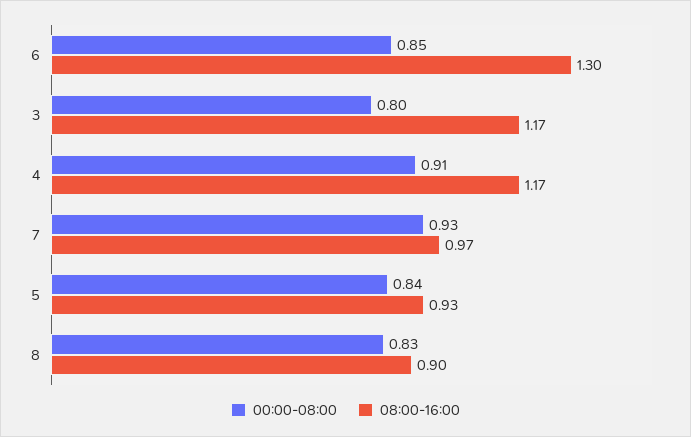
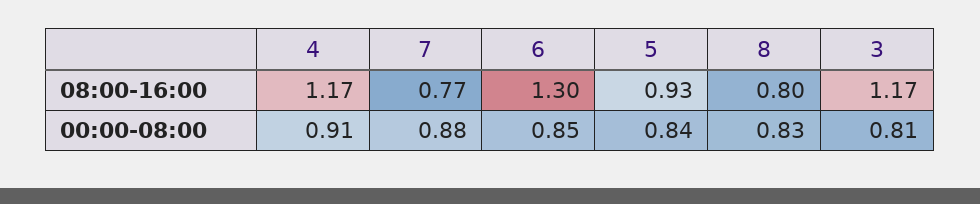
  {
    "00:00-08:00": {
      "6": 0.85,
-     "3": 0.8,
+     "3": 0.81,
      "4": 0.91,
-     "7": 0.93,
+     "7": 0.88,
      "5": 0.84,
      "8": 0.83
    },
    "08:00-16:00": {
      "6": 1.3,
      "3": 1.17,
      "4": 1.17,
-     "7": 0.97,
+     "7": 0.77,
      "5": 0.93,
-     "8": 0.9
+     "8": 0.8
    }
  }

